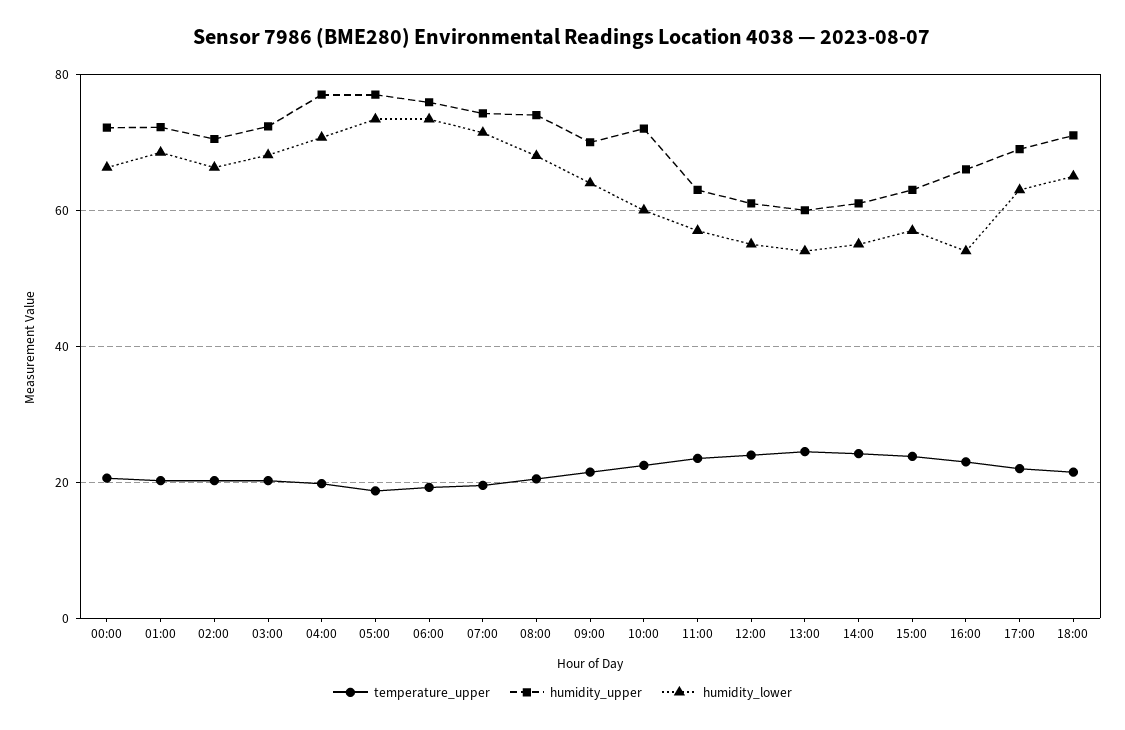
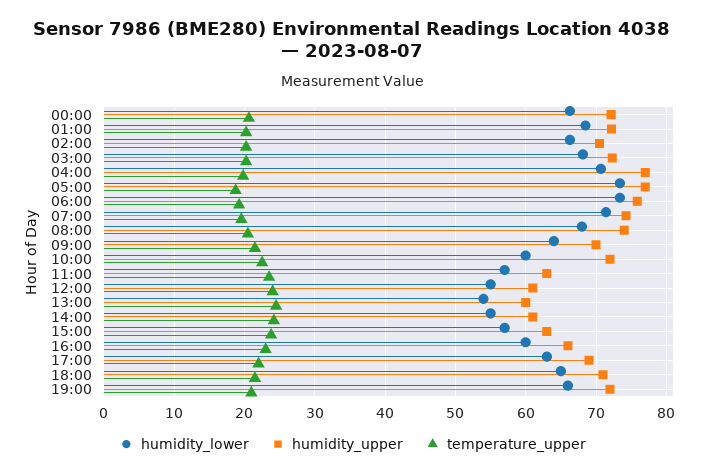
  {
    "temperature_upper": {
      "00:00": 21,
      "01:00": 20,
      "02:00": 20,
      "03:00": 20,
      "04:00": 20,
      "05:00": 19,
      "06:00": 19,
      "07:00": 20,
      "08:00": 21,
      "09:00": 22,
      "10:00": 23,
      "11:00": 24,
      "12:00": 24,
      "13:00": 25,
      "14:00": 24,
      "15:00": 24,
      "16:00": 23,
      "17:00": 22,
-     "18:00": 22
+     "18:00": 22,
+     "19:00": 21
    },
    "humidity_upper": {
      "00:00": 72,
      "01:00": 72,
      "02:00": 70,
      "03:00": 72,
      "04:00": 77,
      "05:00": 77,
      "06:00": 76,
      "07:00": 74,
      "08:00": 74,
      "09:00": 70,
      "10:00": 72,
      "11:00": 63,
      "12:00": 61,
      "13:00": 60,
      "14:00": 61,
      "15:00": 63,
      "16:00": 66,
      "17:00": 69,
-     "18:00": 71
+     "18:00": 71,
+     "19:00": 72
    },
    "humidity_lower": {
      "00:00": 66,
      "01:00": 69,
      "02:00": 66,
      "03:00": 68,
      "04:00": 71,
      "05:00": 73,
      "06:00": 73,
      "07:00": 71,
      "08:00": 68,
      "09:00": 64,
      "10:00": 60,
      "11:00": 57,
      "12:00": 55,
      "13:00": 54,
      "14:00": 55,
      "15:00": 57,
-     "16:00": 54,
+     "16:00": 60,
      "17:00": 63,
-     "18:00": 65
+     "18:00": 65,
+     "19:00": 66
    }
  }

